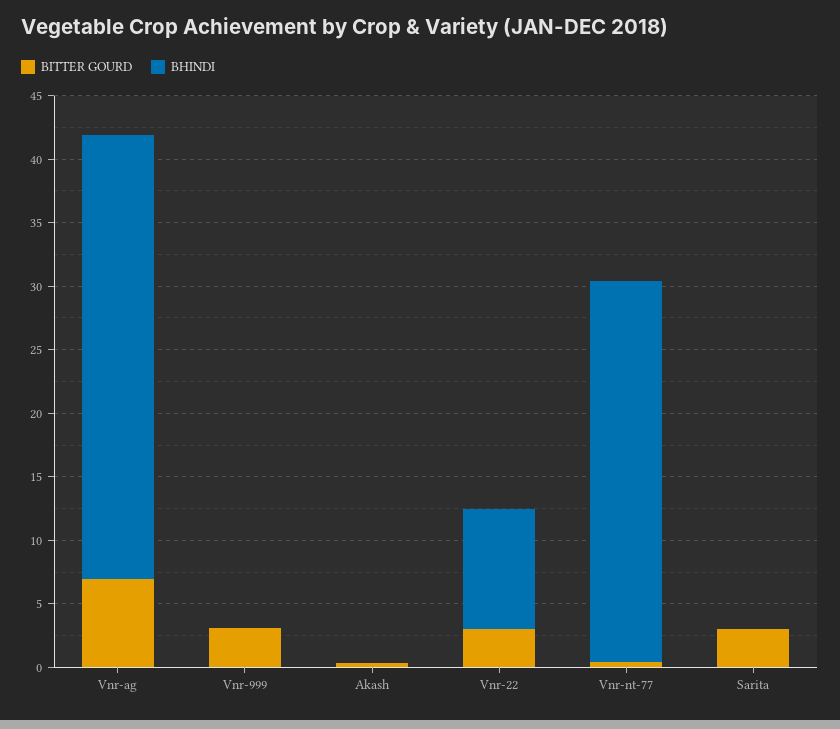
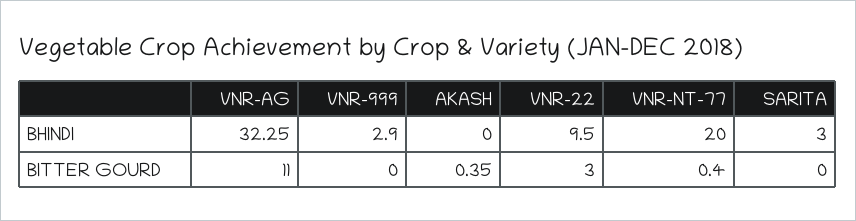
  {
    "BITTER GOURD": {
-     "Vnr-ag": 7,
+     "Vnr-ag": 11,
-     "Vnr-999": 3,
+     "Vnr-999": 0,
      "Akash": 0.35,
      "Vnr-22": 3,
      "Vnr-nt-77": 0.4,
-     "Sarita": 3
+     "Sarita": 0
    },
    "BHINDI": {
-     "Vnr-ag": 35,
+     "Vnr-ag": 32.25,
-     "Vnr-999": 0,
+     "Vnr-999": 2.9,
      "Akash": 0,
      "Vnr-22": 9.5,
-     "Vnr-nt-77": 30,
+     "Vnr-nt-77": 20,
-     "Sarita": 0
+     "Sarita": 3
    }
  }

